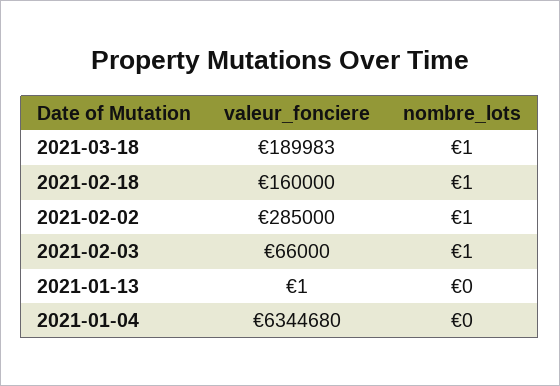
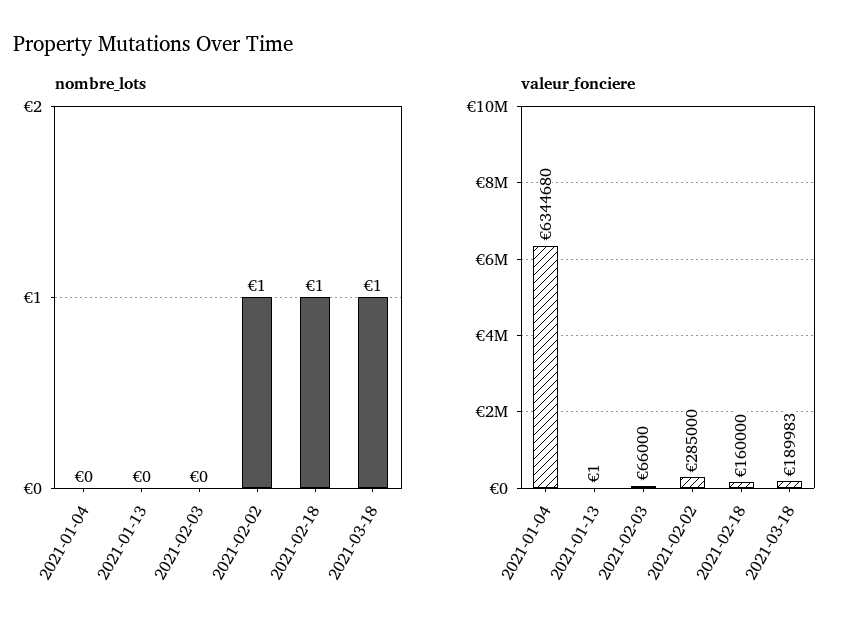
  {
    "valeur_fonciere": {
      "2021-03-18": 189983,
      "2021-02-18": 160000,
      "2021-02-02": 285000,
      "2021-02-03": 66000,
      "2021-01-13": 1,
      "2021-01-04": 6344680
    },
    "nombre_lots": {
      "2021-03-18": 1,
      "2021-02-18": 1,
      "2021-02-02": 1,
-     "2021-02-03": 1,
+     "2021-02-03": 0,
      "2021-01-13": 0,
      "2021-01-04": 0
    }
  }

